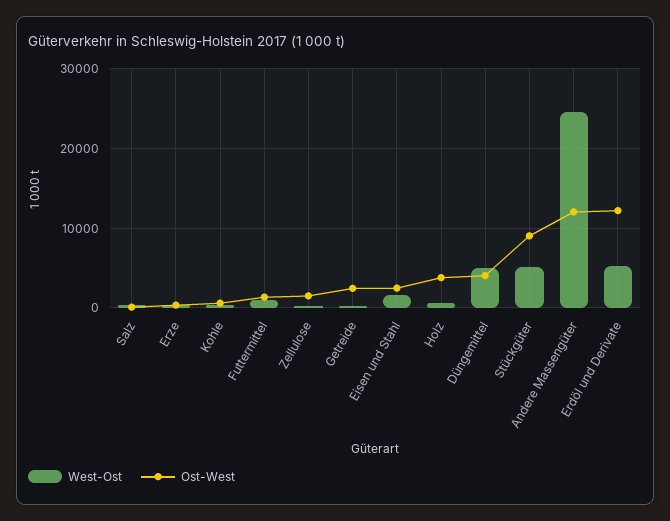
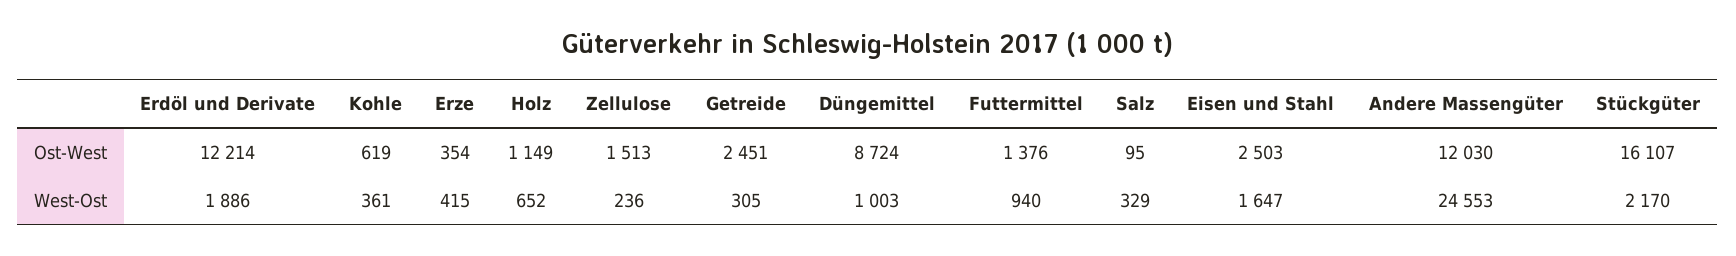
  {
    "West-Ost": {
      "Salz": 329,
      "Erze": 415,
      "Kohle": 361,
      "Futtermittel": 940,
      "Zellulose": 236,
      "Getreide": 305,
      "Eisen und Stahl": 1647,
      "Holz": 652,
-     "Düngemittel": 5000,
+     "Düngemittel": 1003,
-     "Stückgüter": 5000,
+     "Stückgüter": 2170,
      "Andere Massengüter": 24553,
-     "Erdöl und Derivate": 5000
+     "Erdöl und Derivate": 1886
    },
    "Ost-West": {
      "Salz": 95,
      "Erze": 354,
      "Kohle": 619,
      "Futtermittel": 1376,
      "Zellulose": 1513,
      "Getreide": 2451,
      "Eisen und Stahl": 2503,
-     "Holz": 4000,
+     "Holz": 1149,
-     "Düngemittel": 4000,
+     "Düngemittel": 8724,
-     "Stückgüter": 9000,
+     "Stückgüter": 16107,
      "Andere Massengüter": 12030,
      "Erdöl und Derivate": 12214
    }
  }

